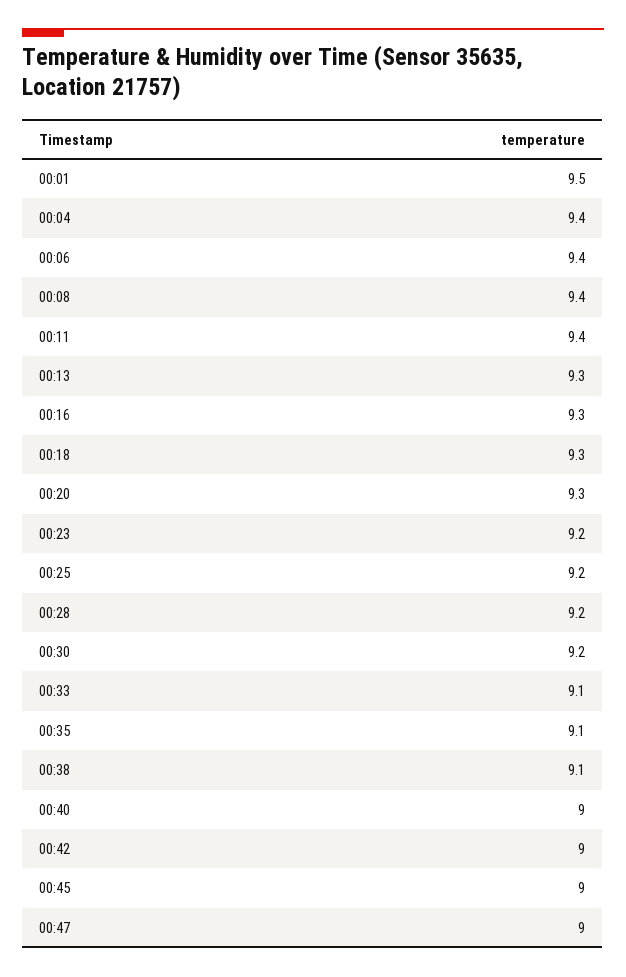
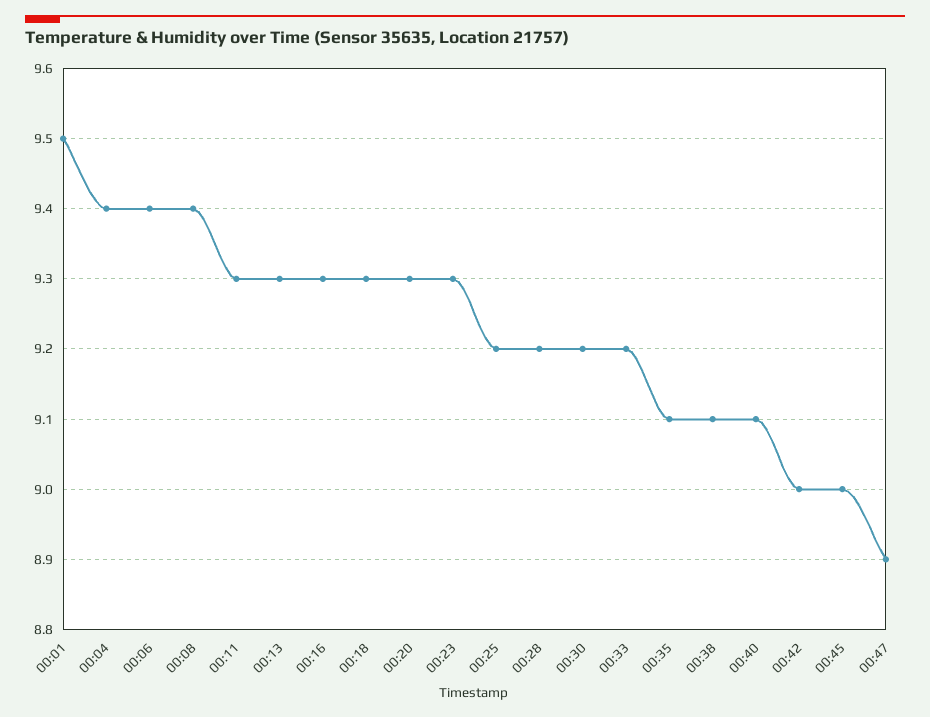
  {
    "00:01": 9.5,
    "00:04": 9.4,
    "00:06": 9.4,
    "00:08": 9.4,
-   "00:11": 9.4,
+   "00:11": 9.3,
    "00:13": 9.3,
    "00:16": 9.3,
    "00:18": 9.3,
    "00:20": 9.3,
-   "00:23": 9.2,
+   "00:23": 9.3,
    "00:25": 9.2,
    "00:28": 9.2,
    "00:30": 9.2,
-   "00:33": 9.1,
+   "00:33": 9.2,
    "00:35": 9.1,
    "00:38": 9.1,
-   "00:40": 9,
+   "00:40": 9.1,
    "00:42": 9,
    "00:45": 9,
-   "00:47": 9
+   "00:47": 8.9
  }

